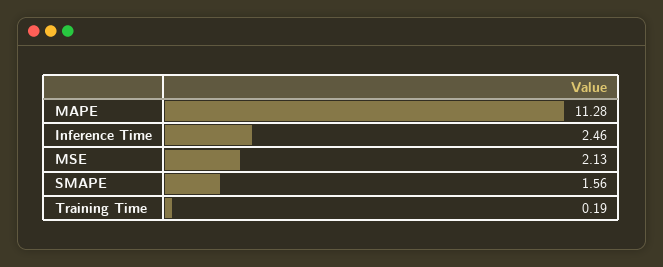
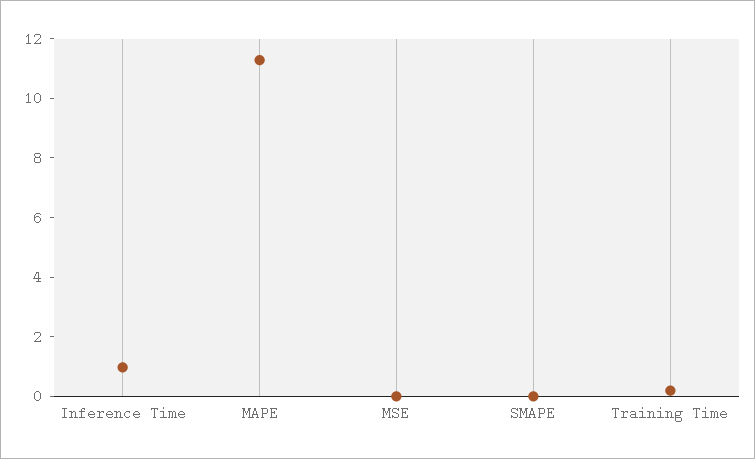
  {
    "MAPE": 11.28,
-   "Inference Time": 2.46,
+   "Inference Time": 1,
-   "MSE": 2.13,
+   "MSE": 0,
-   "SMAPE": 1.56,
+   "SMAPE": 0,
    "Training Time": 0.19
  }

